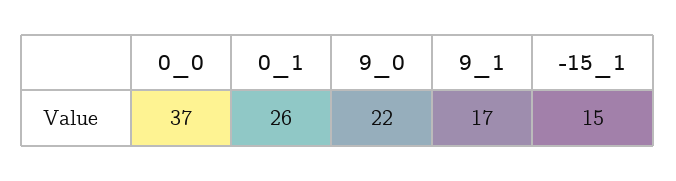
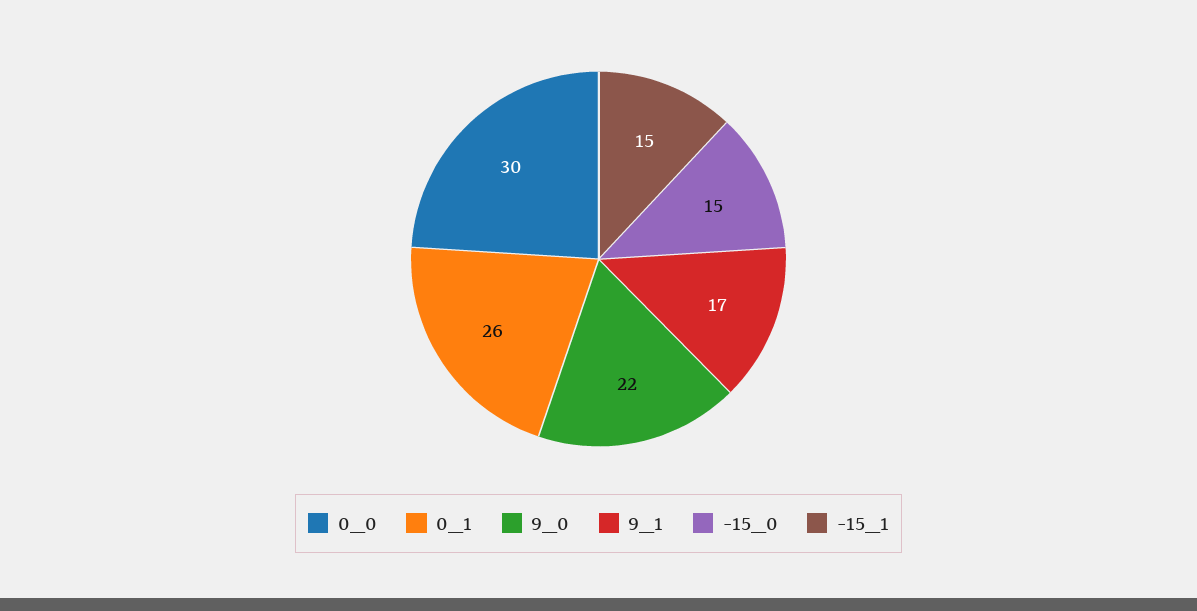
  {
-   "0_0": 37,
+   "0_0": 30,
    "0_1": 26,
    "9_0": 22,
    "9_1": 17,
-   "-15_1": 15
+   "-15_1": 15,
+   "-15_0": 15
  }

